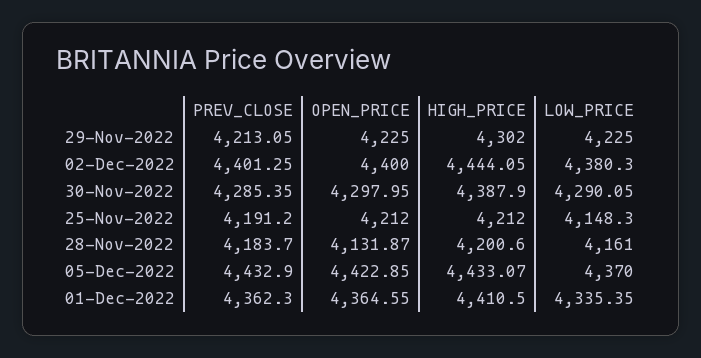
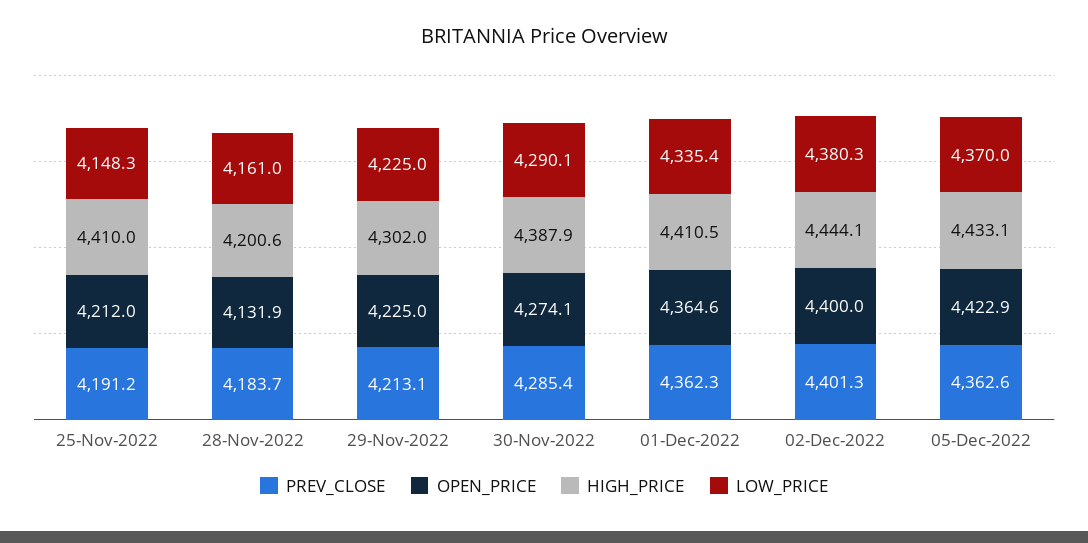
  {
    "PREV_CLOSE": {
      "29-Nov-2022": 4213.05,
      "02-Dec-2022": 4401.25,
      "30-Nov-2022": 4285.35,
      "25-Nov-2022": 4191.2,
      "28-Nov-2022": 4183.7,
-     "05-Dec-2022": 4432.9,
+     "05-Dec-2022": 4362.6,
      "01-Dec-2022": 4362.3
    },
    "OPEN_PRICE": {
      "29-Nov-2022": 4225,
      "02-Dec-2022": 4400,
-     "30-Nov-2022": 4297.95,
+     "30-Nov-2022": 4274.1,
      "25-Nov-2022": 4212,
      "28-Nov-2022": 4131.87,
      "05-Dec-2022": 4422.85,
      "01-Dec-2022": 4364.55
    },
    "HIGH_PRICE": {
      "29-Nov-2022": 4302,
      "02-Dec-2022": 4444.05,
      "30-Nov-2022": 4387.9,
-     "25-Nov-2022": 4212,
+     "25-Nov-2022": 4410,
      "28-Nov-2022": 4200.6,
      "05-Dec-2022": 4433.07,
      "01-Dec-2022": 4410.5
    },
    "LOW_PRICE": {
      "29-Nov-2022": 4225,
      "02-Dec-2022": 4380.3,
      "30-Nov-2022": 4290.05,
      "25-Nov-2022": 4148.3,
      "28-Nov-2022": 4161,
      "05-Dec-2022": 4370,
      "01-Dec-2022": 4335.35
    }
  }

